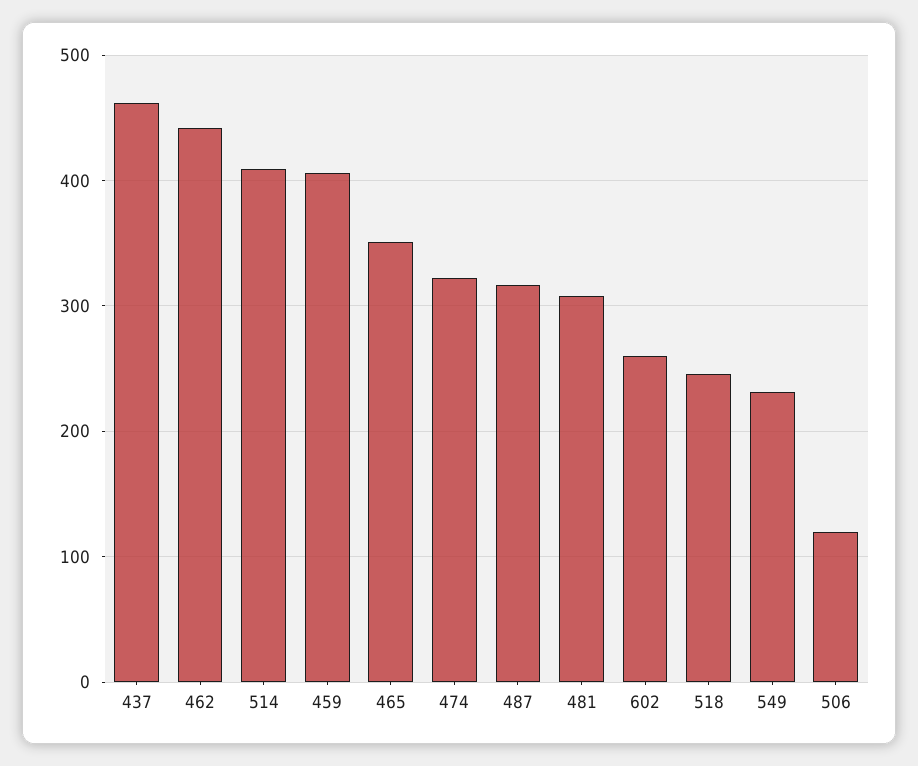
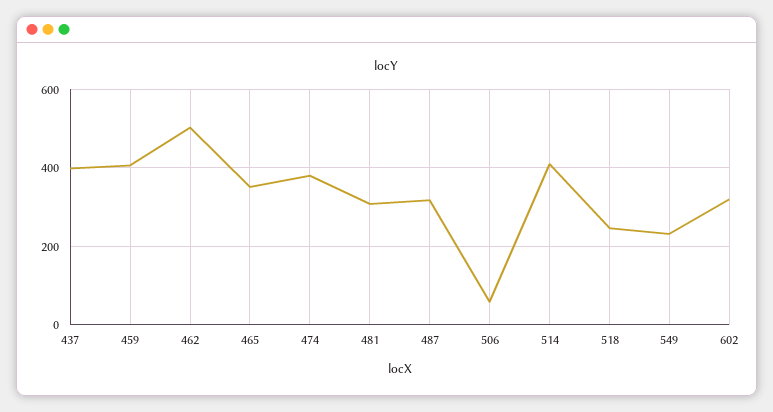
  {
-   "437": 460,
+   "437": 400,
-   "462": 440,
+   "462": 500,
    "514": 410,
    "459": 410,
    "465": 350,
-   "474": 320,
+   "474": 380,
    "487": 320,
    "481": 310,
-   "602": 260,
+   "602": 320,
    "518": 250,
    "549": 230,
-   "506": 120
+   "506": 60
  }

